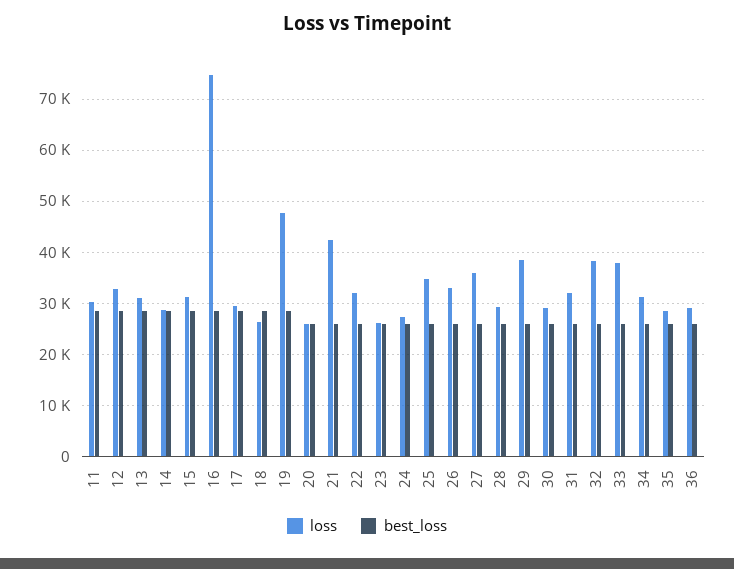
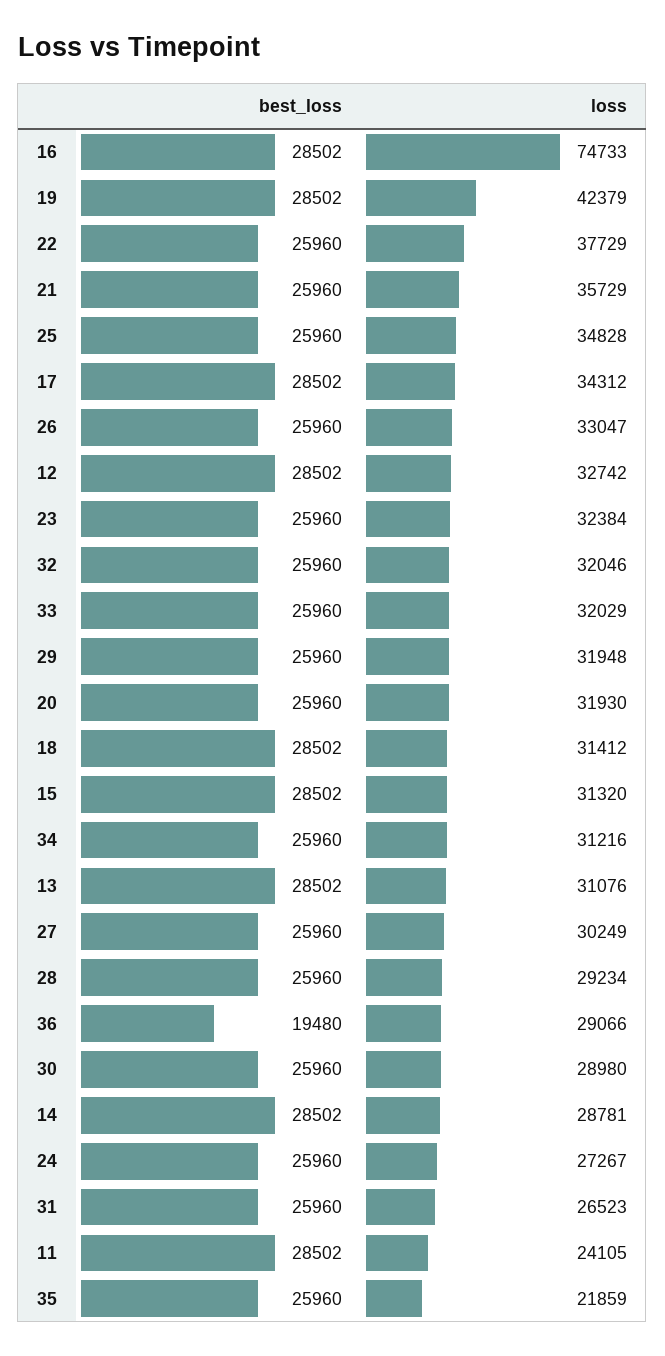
  {
    "loss": {
-     "11": 30000,
+     "11": 24105,
      "12": 32742,
      "13": 31076,
      "14": 28781,
      "15": 31320,
      "16": 74733,
-     "17": 30000,
+     "17": 34312,
-     "18": 26000,
+     "18": 31412,
-     "19": 48000,
+     "19": 42379,
-     "20": 26000,
+     "20": 31930,
-     "21": 42000,
+     "21": 35729,
-     "22": 32000,
+     "22": 37729,
-     "23": 26000,
+     "23": 32384,
      "24": 27267,
      "25": 34828,
      "26": 33047,
-     "27": 36000,
+     "27": 30249,
      "28": 29234,
-     "29": 38000,
+     "29": 31948,
      "30": 28980,
-     "31": 32000,
+     "31": 26523,
-     "32": 38000,
+     "32": 32046,
-     "33": 38000,
+     "33": 32029,
      "34": 31216,
-     "35": 28000,
+     "35": 21859,
      "36": 29066
    },
    "best_loss": {
      "11": 28502,
      "12": 28502,
      "13": 28502,
      "14": 28502,
      "15": 28502,
      "16": 28502,
      "17": 28502,
      "18": 28502,
      "19": 28502,
      "20": 25960,
      "21": 25960,
      "22": 25960,
      "23": 25960,
      "24": 25960,
      "25": 25960,
      "26": 25960,
      "27": 25960,
      "28": 25960,
      "29": 25960,
      "30": 25960,
      "31": 25960,
      "32": 25960,
      "33": 25960,
      "34": 25960,
      "35": 25960,
-     "36": 26000
+     "36": 19480
    }
  }

